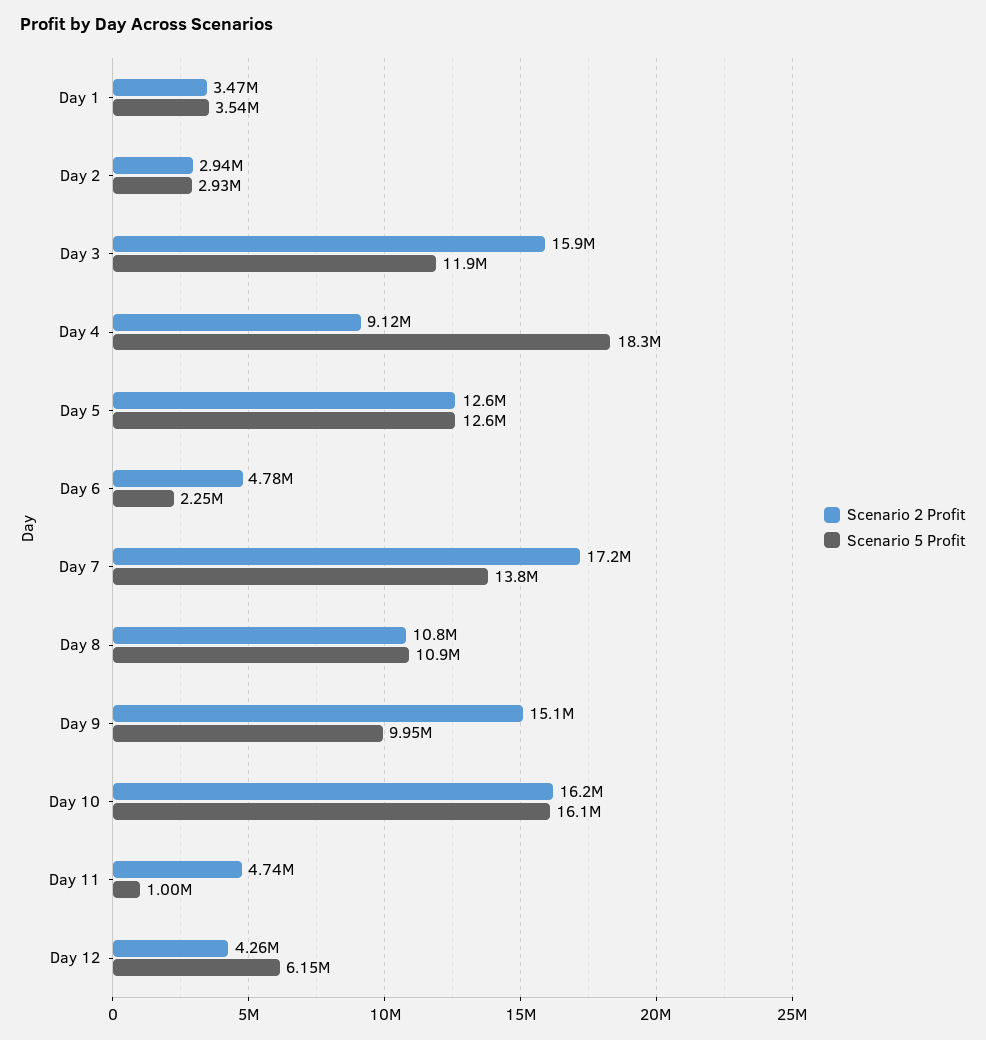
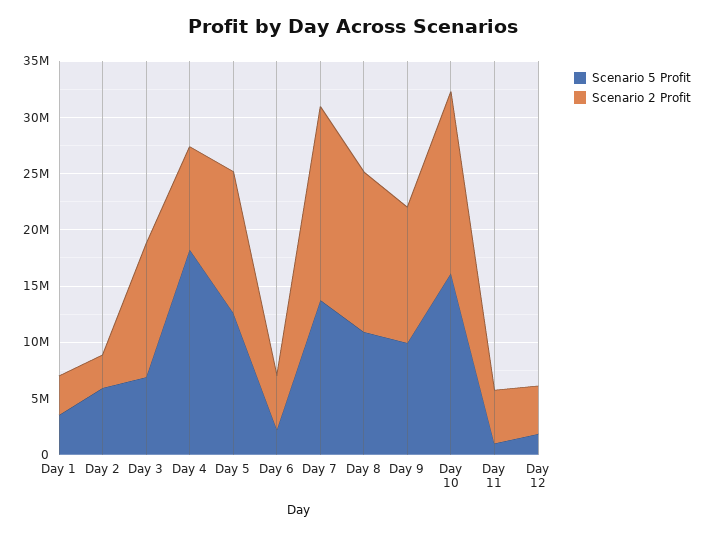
  {
    "Scenario 2 Profit": {
      "Day 1": 3470000,
      "Day 2": 2940000,
-     "Day 3": 15900000,
+     "Day 3": 12000000,
      "Day 4": 9120000,
      "Day 5": 12600000,
      "Day 6": 4780000,
      "Day 7": 17200000,
-     "Day 8": 10800000,
+     "Day 8": 14000000,
-     "Day 9": 15100000,
+     "Day 9": 12000000,
      "Day 10": 16200000,
      "Day 11": 4740000,
      "Day 12": 4260000
    },
    "Scenario 5 Profit": {
      "Day 1": 3540000,
-     "Day 2": 2930000,
+     "Day 2": 6000000,
-     "Day 3": 11900000,
+     "Day 3": 7000000,
      "Day 4": 18300000,
      "Day 5": 12600000,
      "Day 6": 2250000,
      "Day 7": 13800000,
      "Day 8": 10900000,
      "Day 9": 9950000,
      "Day 10": 16100000,
      "Day 11": 1000000,
-     "Day 12": 6150000
+     "Day 12": 2000000
    }
  }

